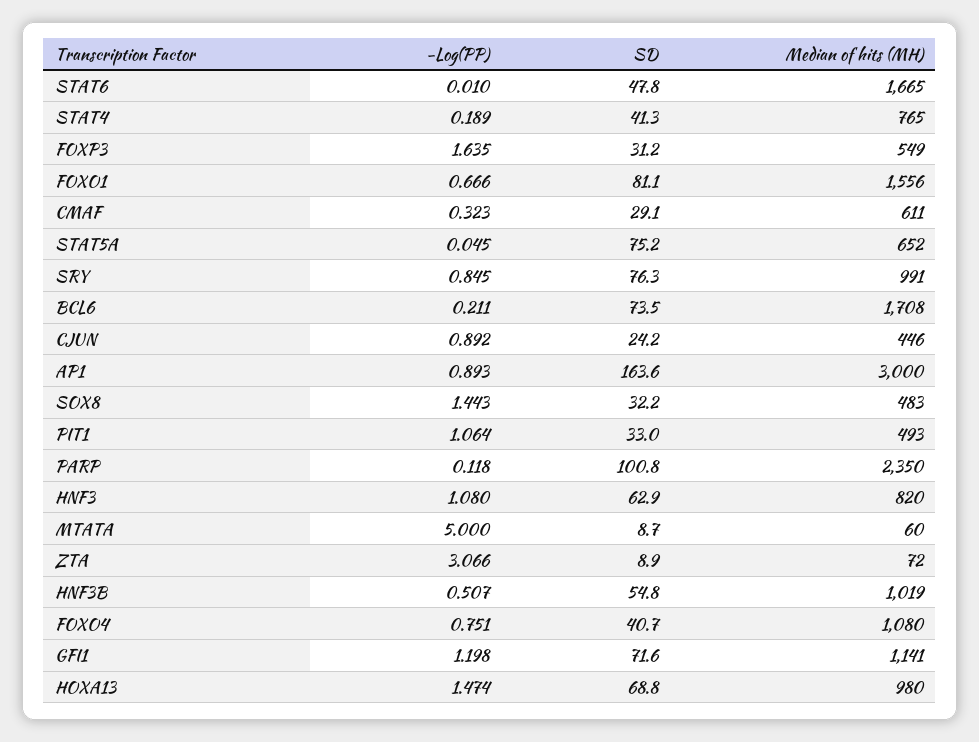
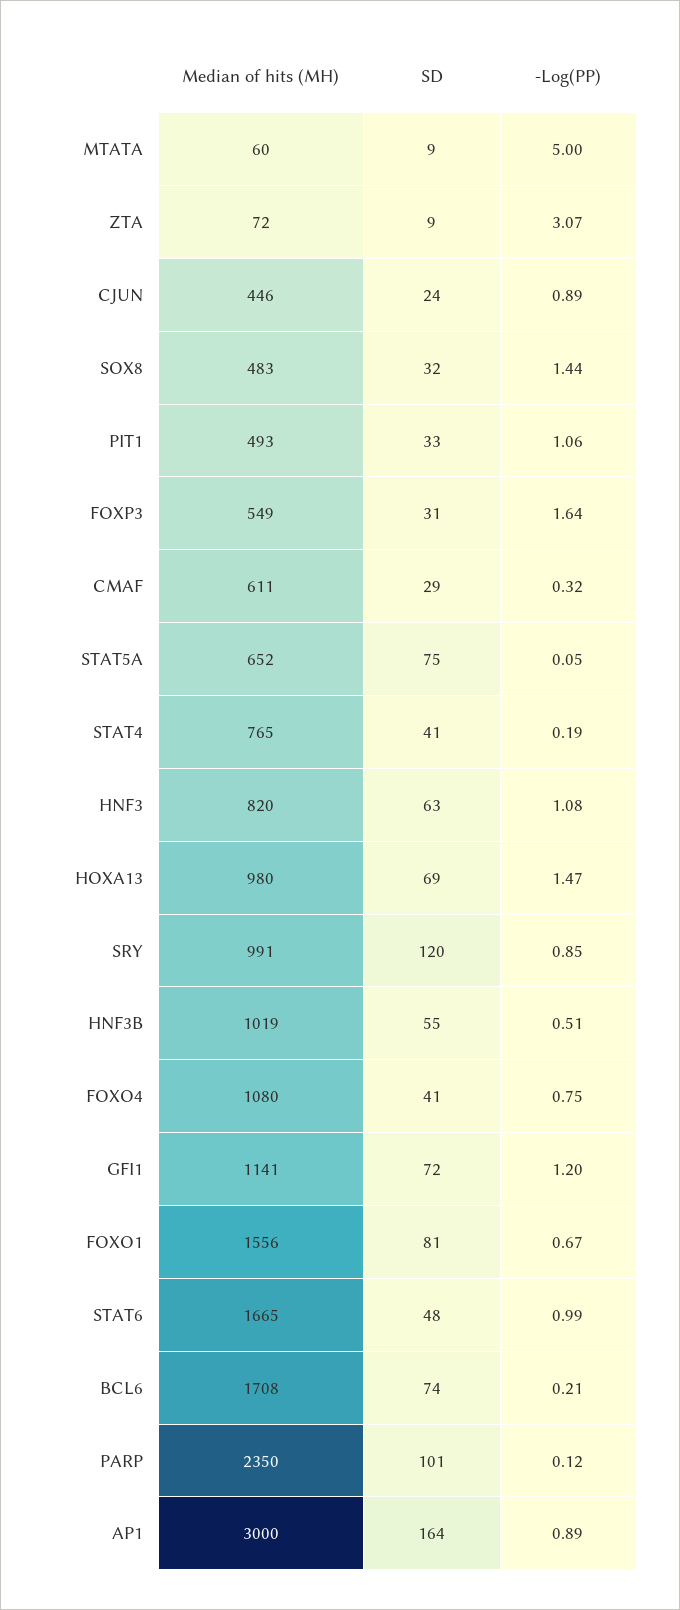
  {
    "-Log(PP)": {
-     "STAT6": 0.01,
+     "STAT6": 0.99,
      "STAT4": 0.189,
      "FOXP3": 1.635,
      "FOXO1": 0.666,
      "CMAF": 0.323,
      "STAT5A": 0.045,
      "SRY": 0.845,
      "BCL6": 0.211,
      "CJUN": 0.892,
      "AP1": 0.893,
      "SOX8": 1.443,
      "PIT1": 1.064,
      "PARP": 0.118,
      "HNF3": 1.08,
      "MTATA": 5,
      "ZTA": 3.066,
      "HNF3B": 0.507,
      "FOXO4": 0.751,
      "GFI1": 1.198,
      "HOXA13": 1.474
    },
    "SD": {
      "STAT6": 47.8,
      "STAT4": 41.3,
      "FOXP3": 31.2,
      "FOXO1": 81.1,
      "CMAF": 29.1,
      "STAT5A": 75.2,
-     "SRY": 76.3,
+     "SRY": 120,
      "BCL6": 73.5,
      "CJUN": 24.2,
      "AP1": 163.6,
      "SOX8": 32.2,
      "PIT1": 33,
      "PARP": 100.8,
      "HNF3": 62.9,
      "MTATA": 8.7,
      "ZTA": 8.9,
      "HNF3B": 54.8,
      "FOXO4": 40.7,
      "GFI1": 71.6,
      "HOXA13": 68.8
    },
    "Median of hits (MH)": {
      "STAT6": 1665,
      "STAT4": 765,
      "FOXP3": 549,
      "FOXO1": 1556,
      "CMAF": 611,
      "STAT5A": 652,
      "SRY": 991,
      "BCL6": 1708,
      "CJUN": 446,
      "AP1": 3000,
      "SOX8": 483,
      "PIT1": 493,
      "PARP": 2350,
      "HNF3": 820,
      "MTATA": 60,
      "ZTA": 72,
      "HNF3B": 1019,
      "FOXO4": 1080,
      "GFI1": 1141,
      "HOXA13": 980
    }
  }

